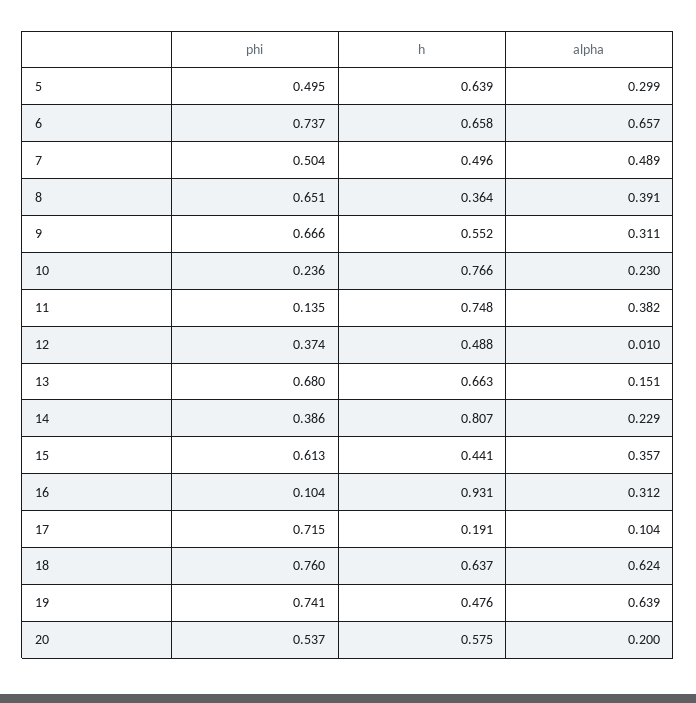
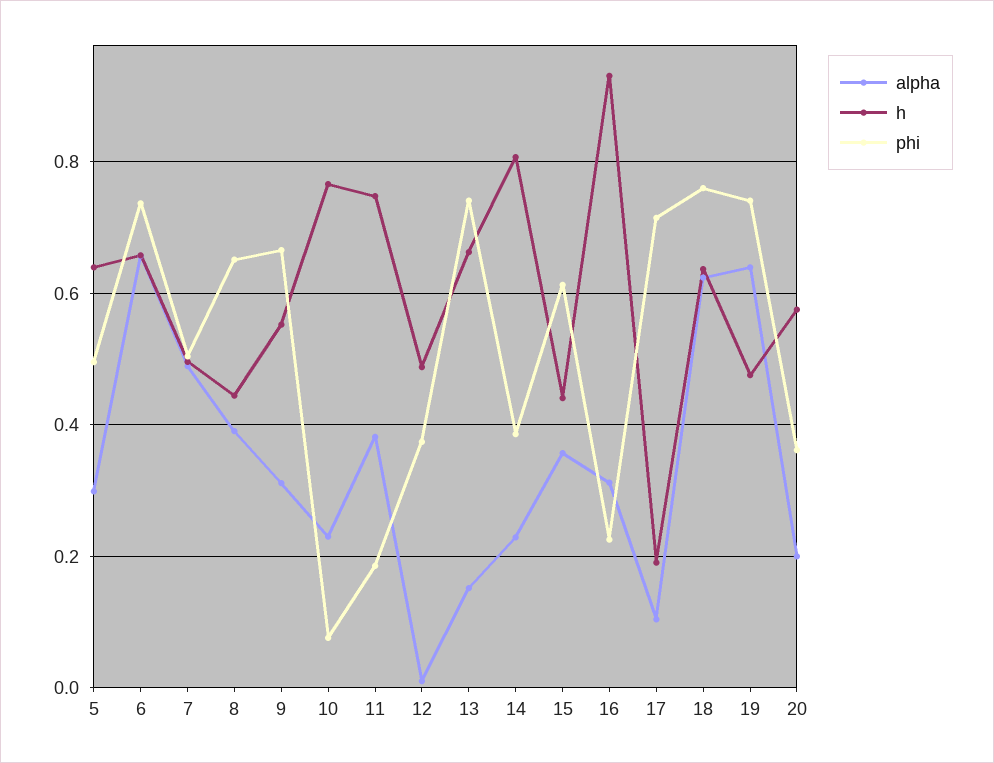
  {
    "phi": {
      "5": 0.495,
      "6": 0.737,
      "7": 0.504,
      "8": 0.651,
      "9": 0.666,
-     "10": 0.236,
+     "10": 0.08,
-     "11": 0.135,
+     "11": 0.18,
      "12": 0.374,
-     "13": 0.68,
+     "13": 0.74,
      "14": 0.386,
      "15": 0.613,
-     "16": 0.104,
+     "16": 0.22,
      "17": 0.715,
      "18": 0.76,
      "19": 0.741,
-     "20": 0.537
+     "20": 0.36
    },
    "h": {
      "5": 0.639,
      "6": 0.658,
      "7": 0.496,
-     "8": 0.364,
+     "8": 0.44,
      "9": 0.552,
      "10": 0.766,
      "11": 0.748,
      "12": 0.488,
      "13": 0.663,
      "14": 0.807,
      "15": 0.441,
      "16": 0.931,
      "17": 0.191,
      "18": 0.637,
      "19": 0.476,
      "20": 0.575
    },
    "alpha": {
      "5": 0.299,
      "6": 0.657,
      "7": 0.489,
      "8": 0.391,
      "9": 0.311,
      "10": 0.23,
      "11": 0.382,
      "12": 0.01,
      "13": 0.151,
      "14": 0.229,
      "15": 0.357,
      "16": 0.312,
      "17": 0.104,
      "18": 0.624,
      "19": 0.639,
      "20": 0.2
    }
  }

